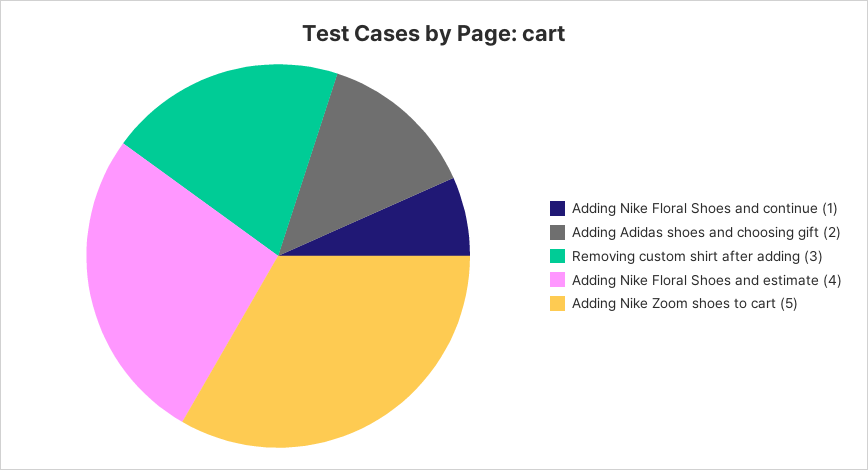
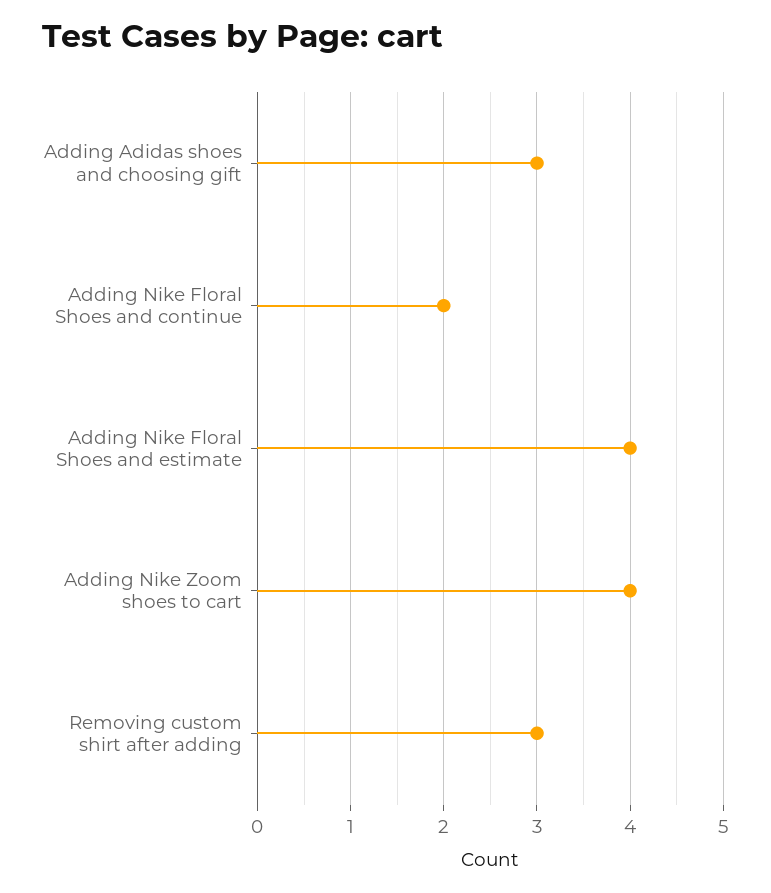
  {
-   "Adding Nike Floral Shoes and continue": 1,
+   "Adding Nike Floral Shoes and continue": 2,
-   "Adding Adidas shoes and choosing gift": 2,
+   "Adding Adidas shoes and choosing gift": 3,
    "Removing custom shirt after adding": 3,
    "Adding Nike Floral Shoes and estimate": 4,
-   "Adding Nike Zoom shoes to cart": 5
+   "Adding Nike Zoom shoes to cart": 4
  }

